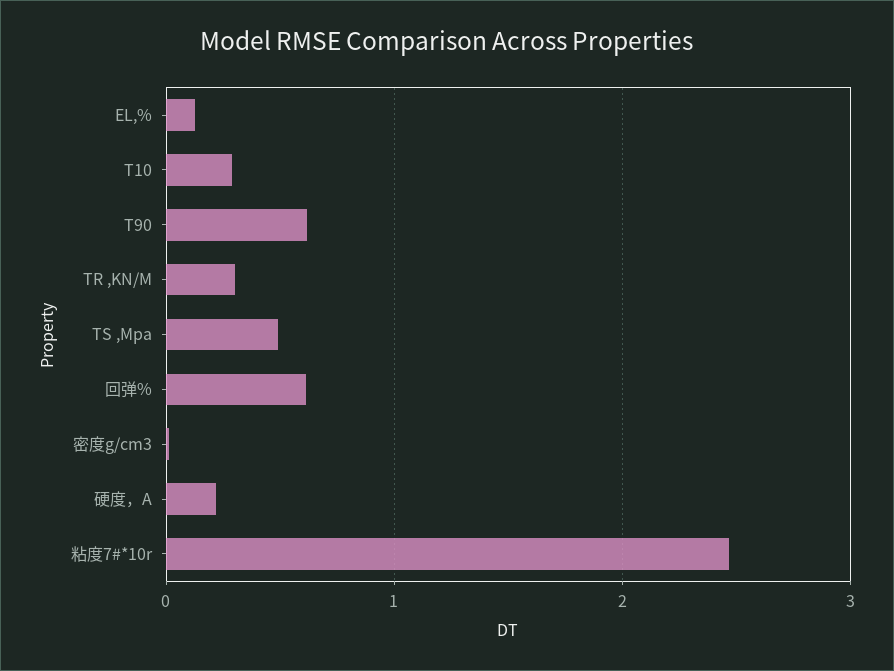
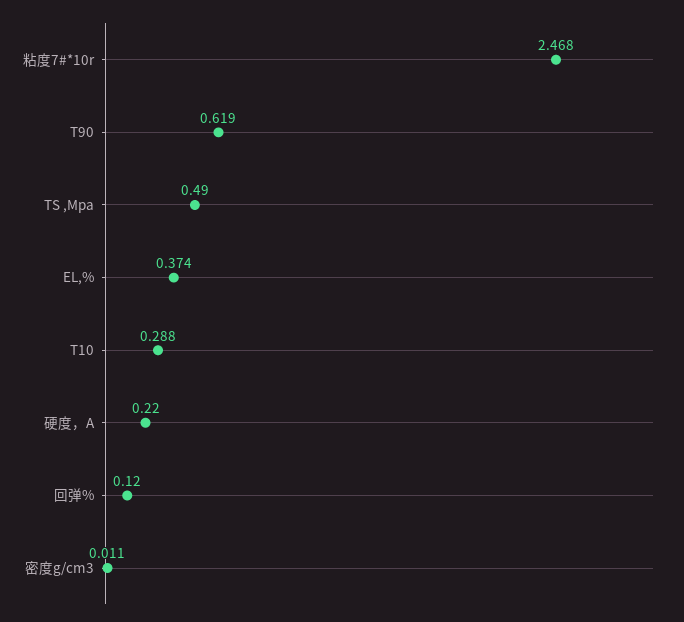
  {
-   "EL,%": 0.1,
+   "EL,%": 0.374,
    "T10": 0.288,
    "T90": 0.619,
-   "TR ,KN/M": 0.3,
    "TS ,Mpa": 0.49,
-   "回弹%": 0.6,
+   "回弹%": 0.12,
    "密度g/cm3": 0.011,
    "硬度，A": 0.22,
    "粘度7#*10r": 2.468
  }

